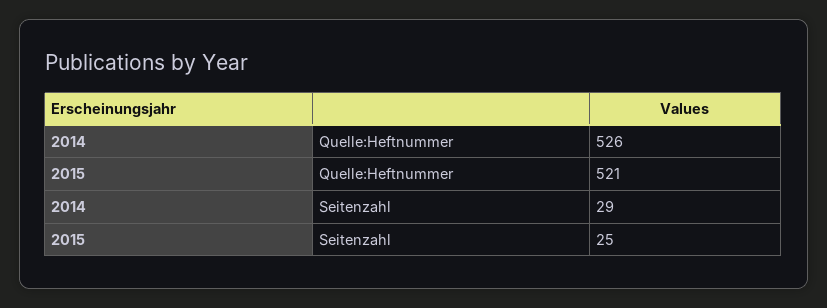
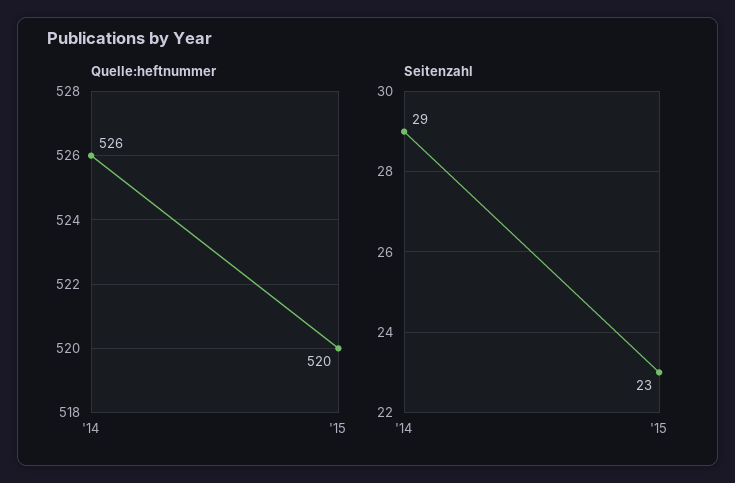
  {
    "Quelle:Heftnummer": {
      "2014": 526,
-     "2015": 521
+     "2015": 520
    },
    "Seitenzahl": {
      "2014": 29,
-     "2015": 25
+     "2015": 23
    }
  }

